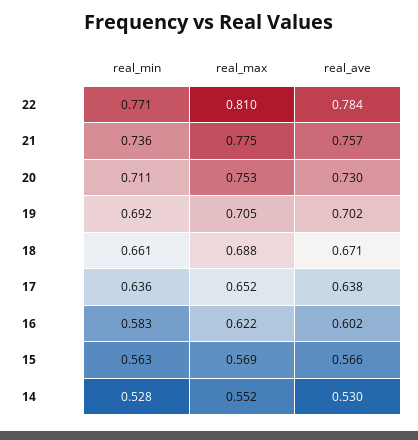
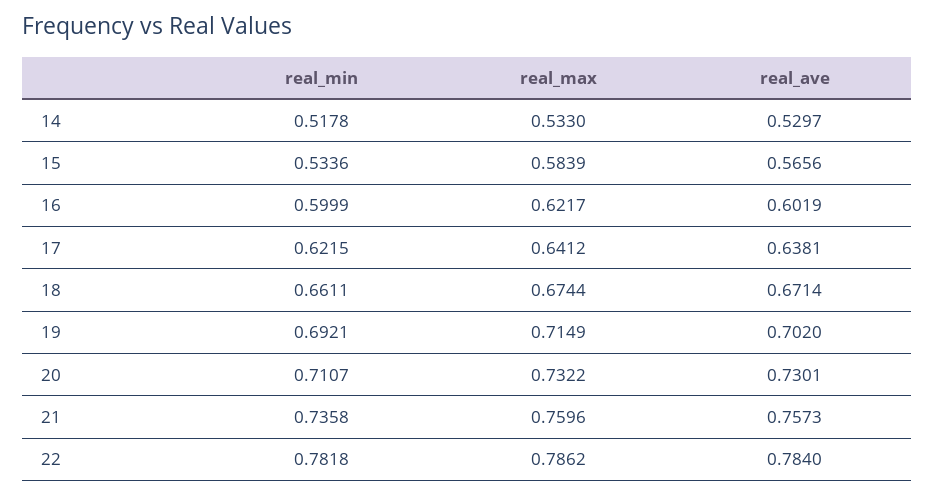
  {
    "real_min": {
-     "22": 0.771,
+     "22": 0.7818,
      "21": 0.7358,
      "20": 0.7107,
      "19": 0.6921,
      "18": 0.6611,
-     "17": 0.636,
+     "17": 0.6215,
-     "16": 0.583,
+     "16": 0.5999,
-     "15": 0.563,
+     "15": 0.5336,
-     "14": 0.528
+     "14": 0.5178
    },
    "real_max": {
-     "22": 0.81,
+     "22": 0.7862,
-     "21": 0.775,
+     "21": 0.7596,
-     "20": 0.753,
+     "20": 0.7322,
-     "19": 0.705,
+     "19": 0.7149,
-     "18": 0.688,
+     "18": 0.6744,
-     "17": 0.652,
+     "17": 0.6412,
      "16": 0.6217,
-     "15": 0.569,
+     "15": 0.5839,
-     "14": 0.552
+     "14": 0.533
    },
    "real_ave": {
      "22": 0.784,
      "21": 0.7573,
      "20": 0.7301,
      "19": 0.702,
      "18": 0.6714,
      "17": 0.6381,
      "16": 0.6019,
      "15": 0.5656,
      "14": 0.5297
    }
  }

